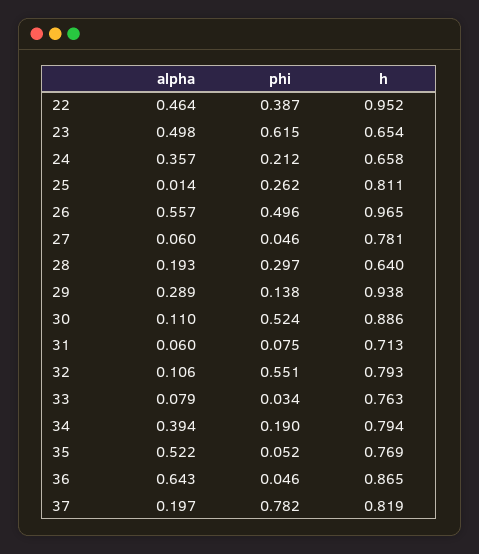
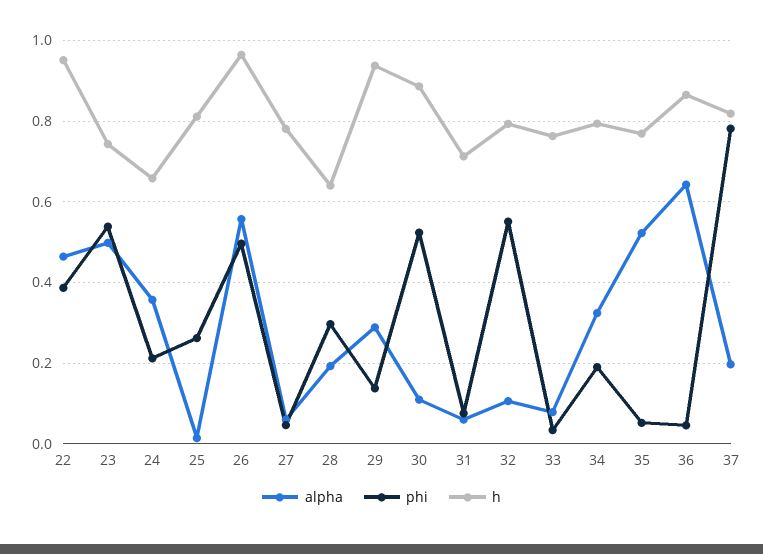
  {
    "alpha": {
      "22": 0.464,
      "23": 0.498,
      "24": 0.357,
      "25": 0.014,
      "26": 0.557,
      "27": 0.06,
      "28": 0.193,
      "29": 0.289,
      "30": 0.11,
      "31": 0.06,
      "32": 0.106,
      "33": 0.079,
-     "34": 0.394,
+     "34": 0.32,
      "35": 0.522,
      "36": 0.643,
      "37": 0.197
    },
    "phi": {
      "22": 0.387,
-     "23": 0.615,
+     "23": 0.54,
      "24": 0.212,
      "25": 0.262,
      "26": 0.496,
      "27": 0.046,
      "28": 0.297,
      "29": 0.138,
      "30": 0.524,
      "31": 0.075,
      "32": 0.551,
      "33": 0.034,
      "34": 0.19,
      "35": 0.052,
      "36": 0.046,
      "37": 0.782
    },
    "h": {
      "22": 0.952,
-     "23": 0.654,
+     "23": 0.74,
      "24": 0.658,
      "25": 0.811,
      "26": 0.965,
      "27": 0.781,
      "28": 0.64,
      "29": 0.938,
      "30": 0.886,
      "31": 0.713,
      "32": 0.793,
      "33": 0.763,
      "34": 0.794,
      "35": 0.769,
      "36": 0.865,
      "37": 0.819
    }
  }

